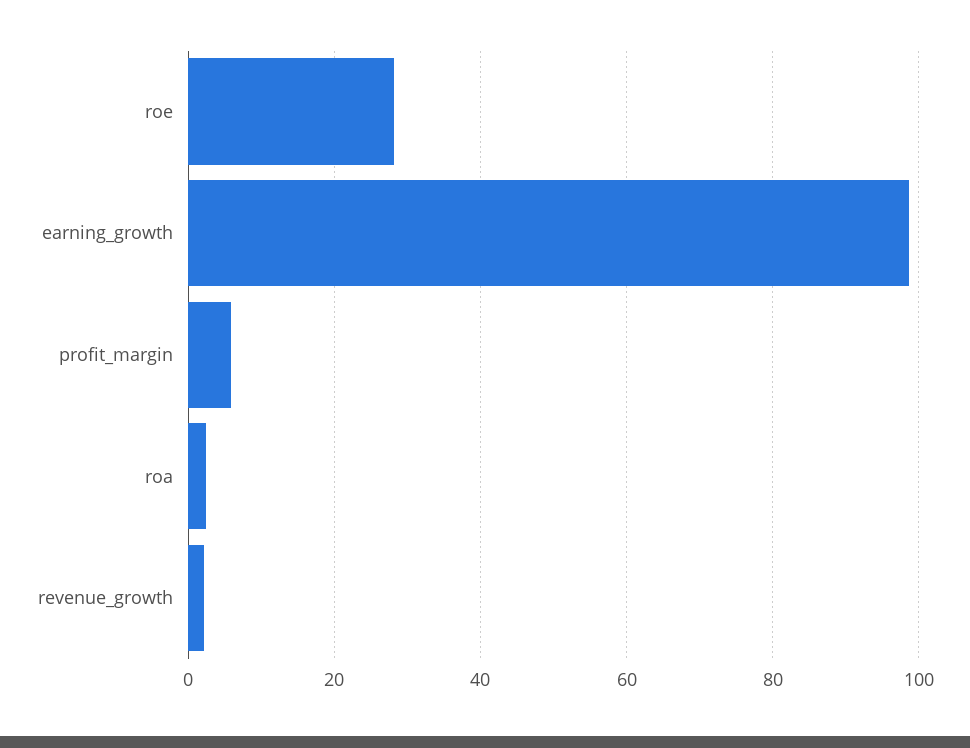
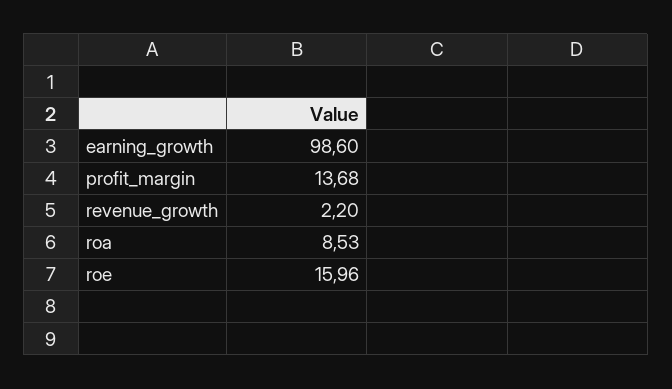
  {
-   "roe": 28,
+   "roe": 15.96,
    "earning_growth": 98.6,
-   "profit_margin": 6,
+   "profit_margin": 13.68,
-   "roa": 2,
+   "roa": 8.53,
    "revenue_growth": 2.2
  }

